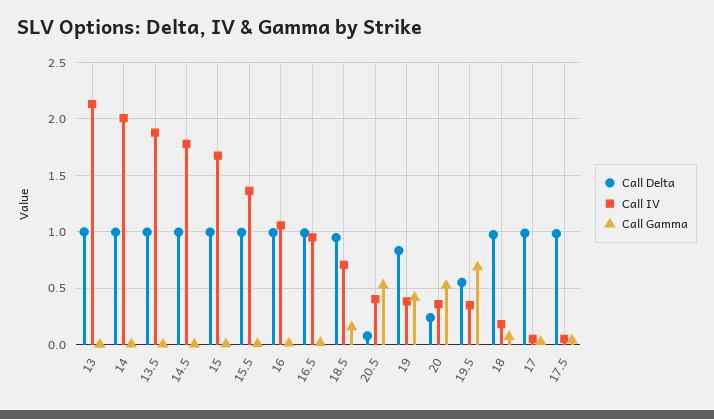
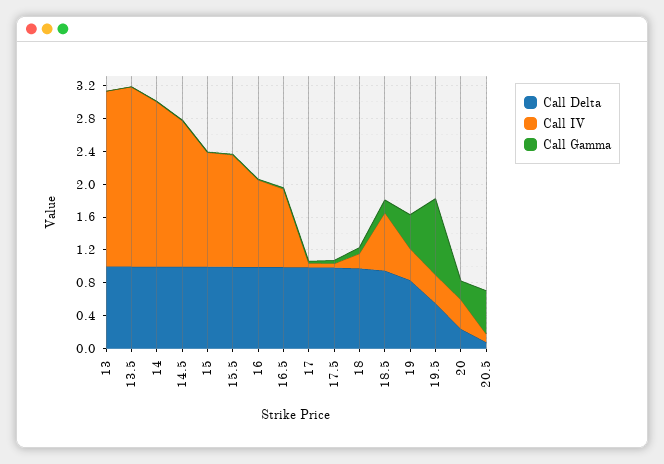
  {
    "Call Delta": {
      "13": 1,
      "14": 1,
      "13.5": 1,
      "14.5": 1,
      "15": 1,
      "15.5": 1,
      "16": 1,
      "16.5": 1,
      "18.5": 0.9,
      "20.5": 0.1,
      "19": 0.8,
      "20": 0.2,
      "19.5": 0.6,
      "18": 1,
      "17": 1,
      "17.5": 1
    },
    "Call IV": {
      "13": 2.1,
      "14": 2,
-     "13.5": 1.9,
+     "13.5": 2.2,
      "14.5": 1.8,
-     "15": 1.7,
+     "15": 1.4,
      "15.5": 1.4,
      "16": 1.1,
      "16.5": 1,
      "18.5": 0.7,
-     "20.5": 0.4,
+     "20.5": 0.1,
      "19": 0.4,
      "20": 0.4,
      "19.5": 0.3,
      "18": 0.2,
      "17": 0.1,
      "17.5": 0.1
    },
    "Call Gamma": {
      "13": 0,
      "14": 0,
      "13.5": 0,
      "14.5": 0,
      "15": 0,
      "15.5": 0,
      "16": 0,
      "16.5": 0,
      "18.5": 0.2,
      "20.5": 0.5,
      "19": 0.4,
-     "20": 0.5,
+     "20": 0.2,
-     "19.5": 0.7,
+     "19.5": 0.9,
      "18": 0.1,
      "17": 0,
      "17.5": 0
    }
  }

